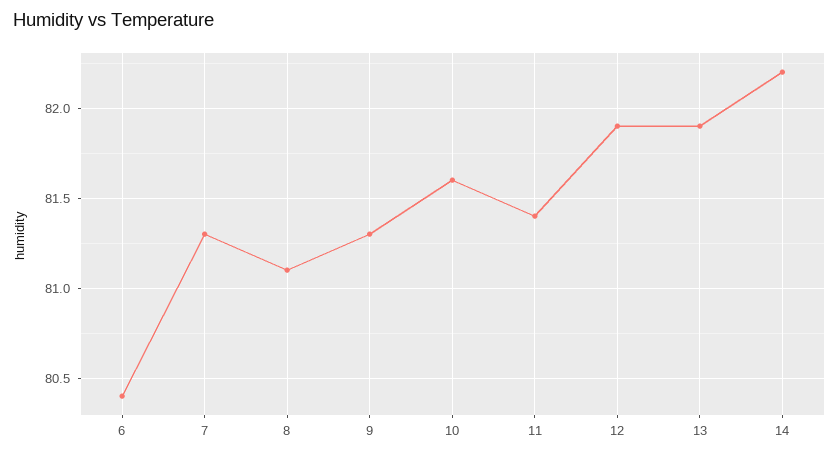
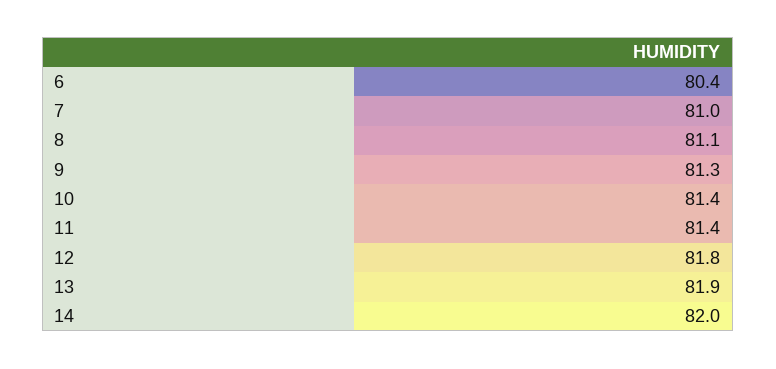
  {
    "6": 80.4,
-   "7": 81.3,
+   "7": 81,
    "8": 81.1,
    "9": 81.3,
-   "10": 81.6,
+   "10": 81.4,
    "11": 81.4,
-   "12": 81.9,
+   "12": 81.8,
    "13": 81.9,
-   "14": 82.2
+   "14": 82
  }

